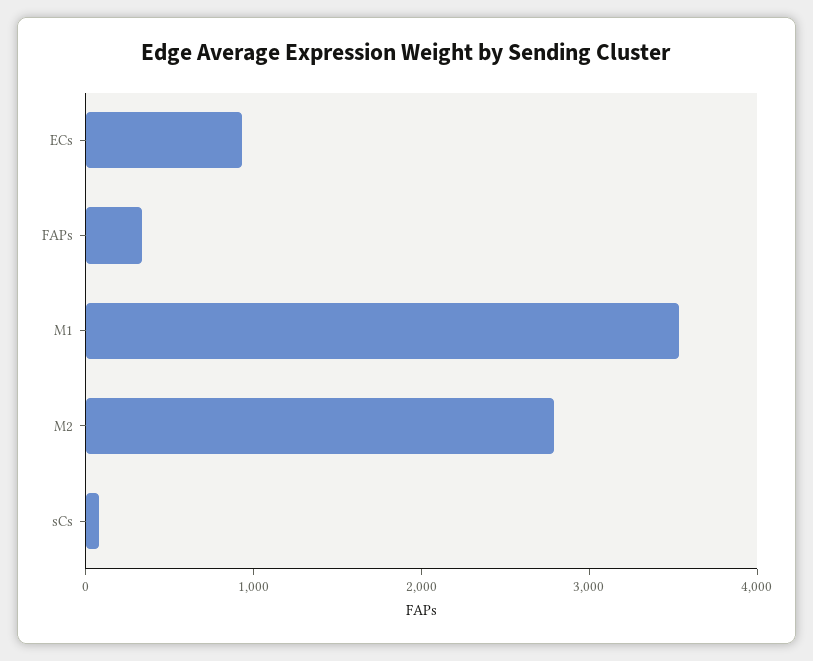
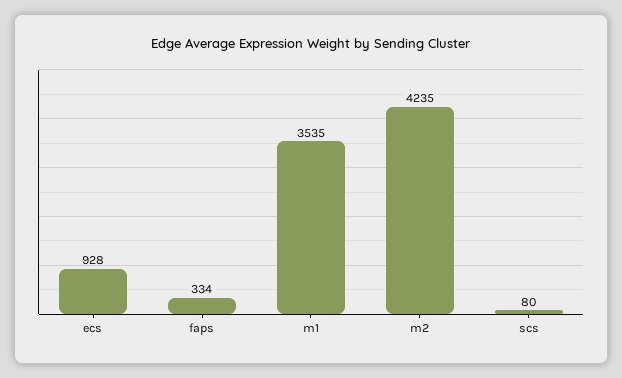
  {
    "ECs": 928,
    "FAPs": 334,
    "M1": 3535,
-   "M2": 2800,
+   "M2": 4235,
    "sCs": 80
  }

